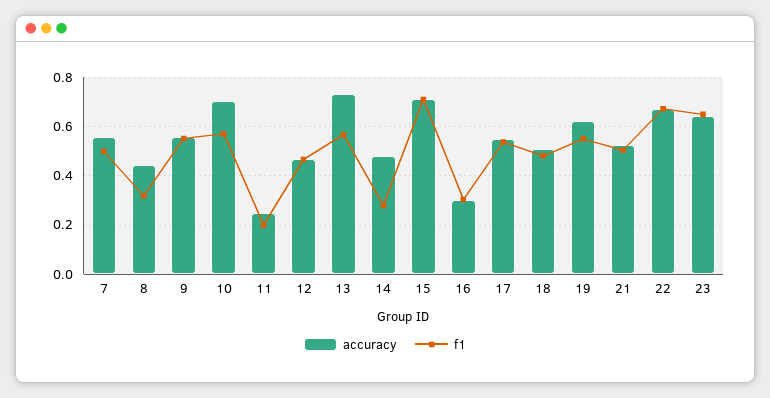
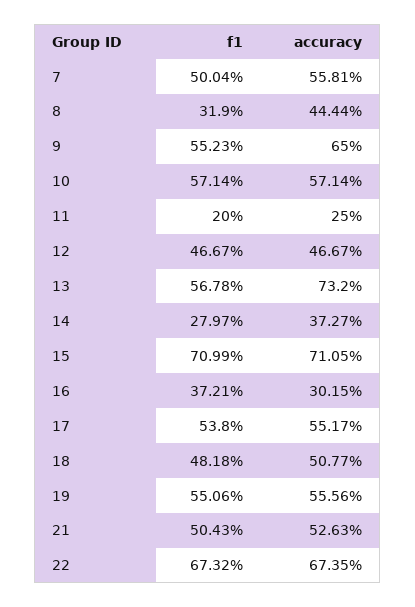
  {
    "accuracy": {
      "7": 0.5581,
      "8": 0.4444,
-     "9": 0.55,
+     "9": 0.65,
-     "10": 0.7,
+     "10": 0.5714,
      "11": 0.25,
      "12": 0.4667,
      "13": 0.732,
-     "14": 0.475,
+     "14": 0.3727,
      "15": 0.7105,
      "16": 0.3015,
      "17": 0.5517,
      "18": 0.5077,
-     "19": 0.625,
+     "19": 0.5556,
      "21": 0.5263,
-     "22": 0.6735,
+     "22": 0.6735
-     "23": 0.65
    },
    "f1": {
      "7": 0.5004,
      "8": 0.319,
      "9": 0.5523,
      "10": 0.5714,
      "11": 0.2,
      "12": 0.4667,
      "13": 0.5678,
      "14": 0.2797,
      "15": 0.7099,
-     "16": 0.3,
+     "16": 0.3721,
      "17": 0.538,
      "18": 0.4818,
      "19": 0.5506,
      "21": 0.5043,
-     "22": 0.6732,
+     "22": 0.6732
-     "23": 0.65
    }
  }

